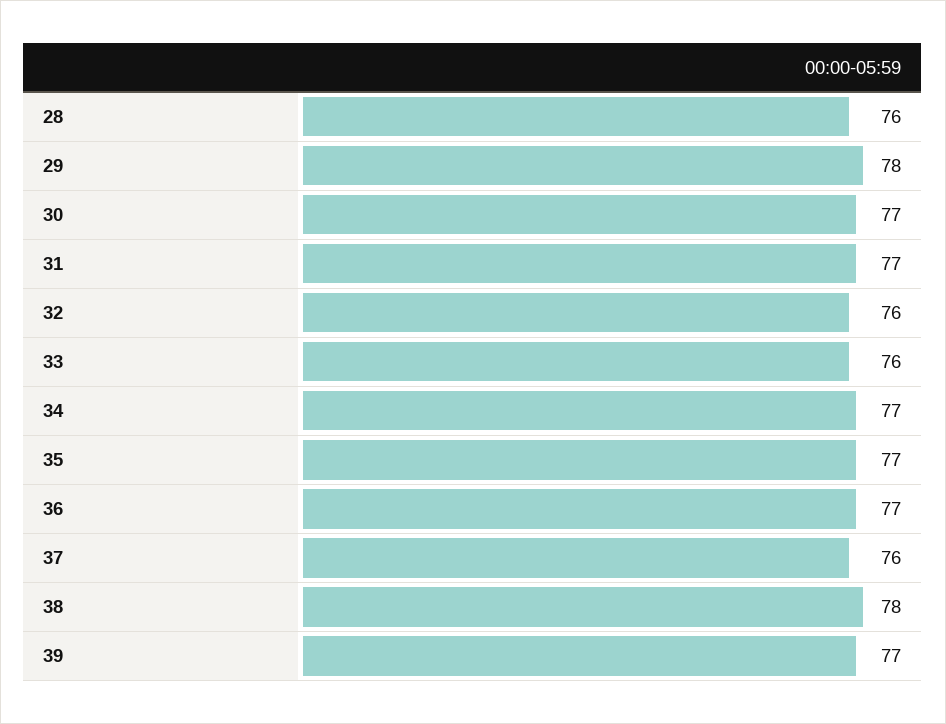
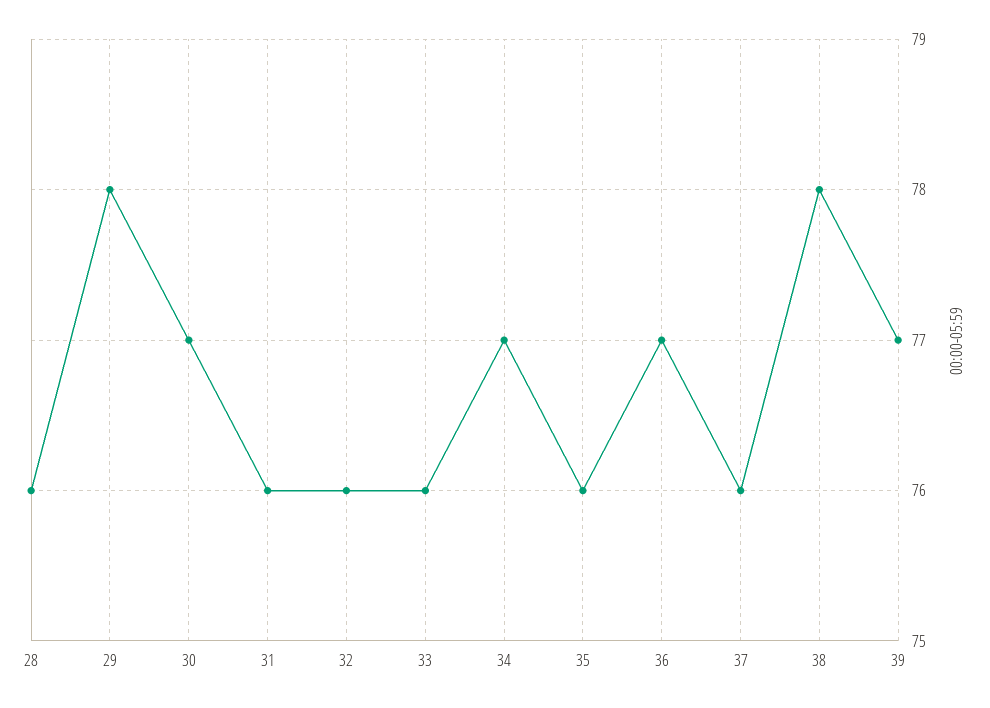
  {
    "28": 76,
    "29": 78,
    "30": 77,
-   "31": 77,
+   "31": 76,
    "32": 76,
    "33": 76,
    "34": 77,
-   "35": 77,
+   "35": 76,
    "36": 77,
    "37": 76,
    "38": 78,
    "39": 77
  }

